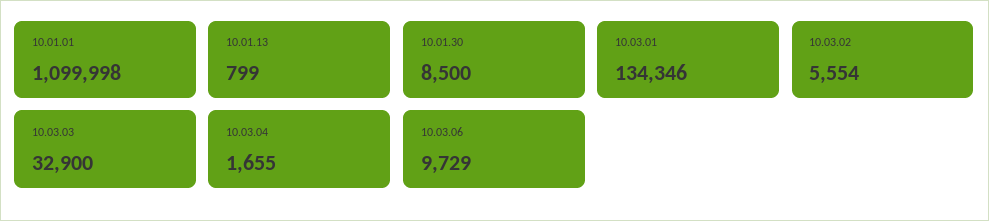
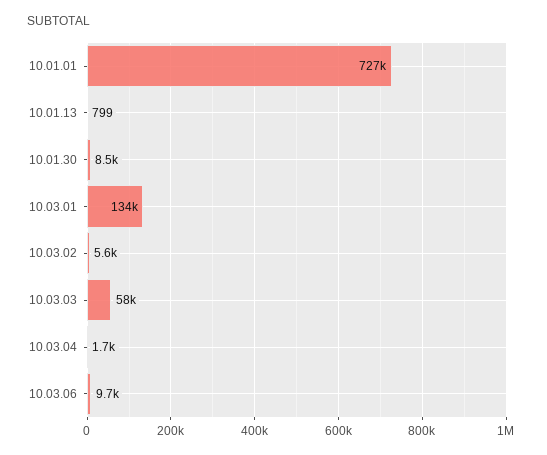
  {
-   "10.01.01": 1099998,
+   "10.01.01": 727000,
    "10.01.13": 799,
    "10.01.30": 8500,
    "10.03.01": 134346,
    "10.03.02": 5554,
-   "10.03.03": 32900,
+   "10.03.03": 58000,
    "10.03.04": 1655,
    "10.03.06": 9729
  }

